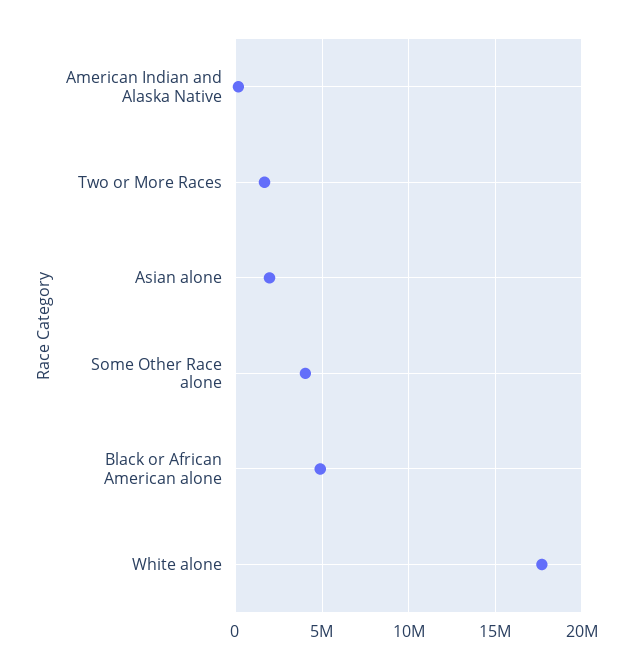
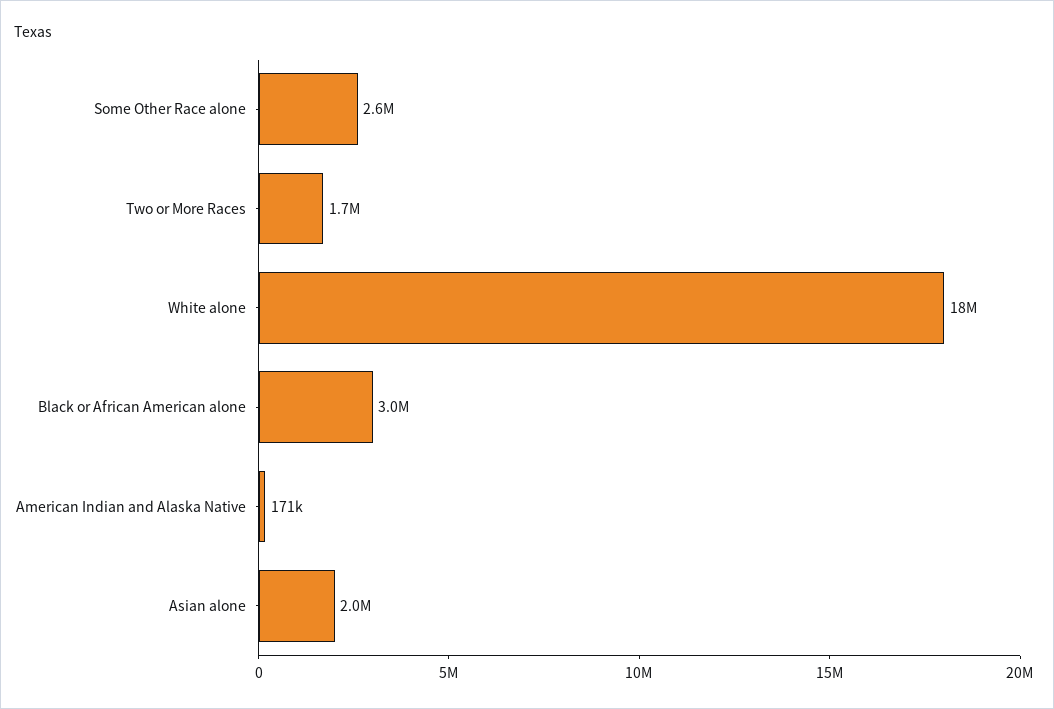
  {
    "American Indian and Alaska Native": 171000,
    "Two or More Races": 1700000,
    "Asian alone": 2000000,
-   "Some Other Race alone": 4000000,
+   "Some Other Race alone": 2600000,
-   "Black or African American alone": 5000000,
+   "Black or African American alone": 3000000,
    "White alone": 18000000
  }

